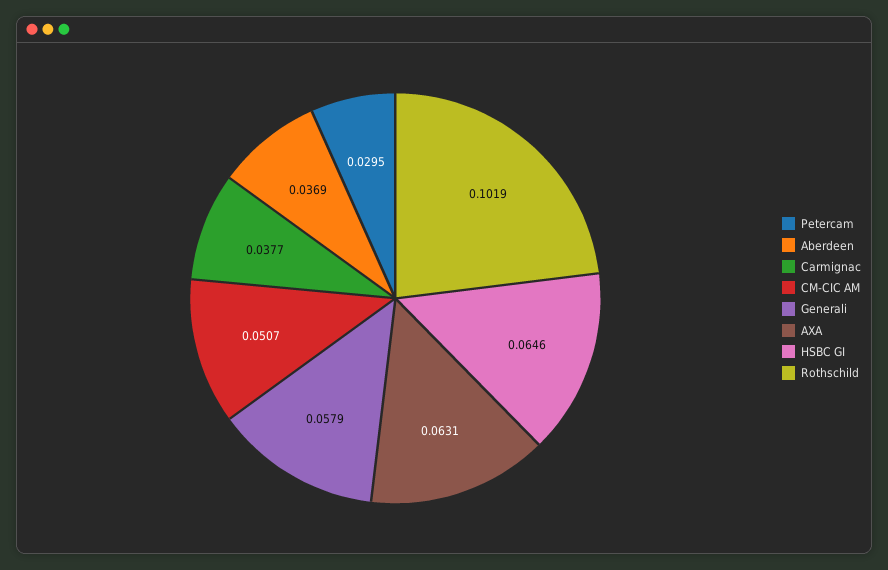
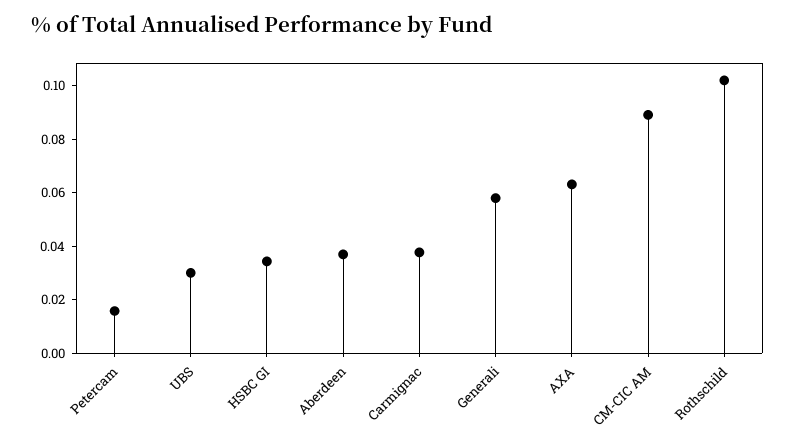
  {
-   "Petercam": 0.0295,
+   "Petercam": 0.015,
    "Aberdeen": 0.0369,
    "Carmignac": 0.0377,
-   "CM-CIC AM": 0.0507,
+   "CM-CIC AM": 0.09,
    "Generali": 0.0579,
    "AXA": 0.0631,
-   "HSBC GI": 0.0646,
+   "HSBC GI": 0.035,
-   "Rothschild": 0.1019
+   "Rothschild": 0.1019,
+   "UBS": 0.03
  }

